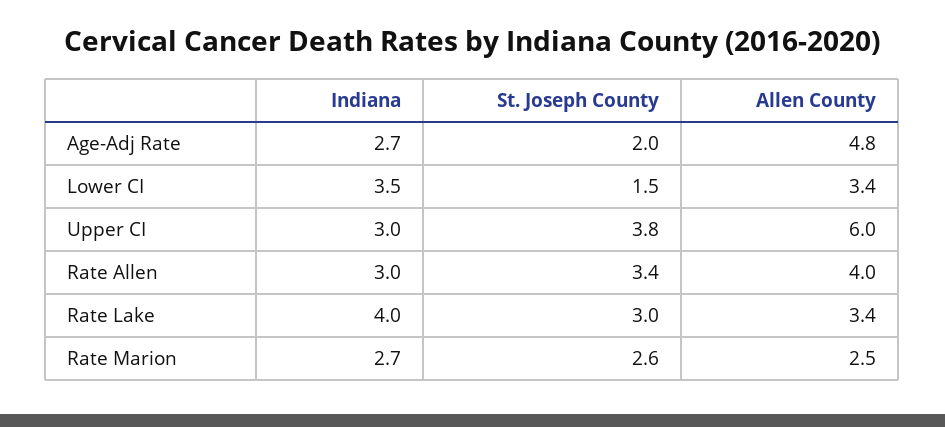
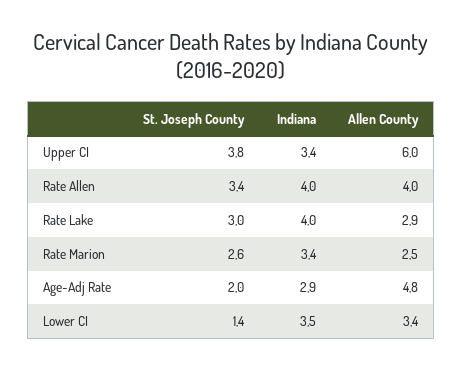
  {
    "Indiana": {
-     "Age-Adj Rate": 2.7,
+     "Age-Adj Rate": 2.9,
      "Lower CI": 3.5,
-     "Upper CI": 3,
+     "Upper CI": 3.4,
-     "Rate Allen": 3,
+     "Rate Allen": 4,
      "Rate Lake": 4,
-     "Rate Marion": 2.7
+     "Rate Marion": 3.4
    },
    "St. Joseph County": {
      "Age-Adj Rate": 2,
-     "Lower CI": 1.5,
+     "Lower CI": 1.4,
      "Upper CI": 3.8,
      "Rate Allen": 3.4,
      "Rate Lake": 3,
      "Rate Marion": 2.6
    },
    "Allen County": {
      "Age-Adj Rate": 4.8,
      "Lower CI": 3.4,
      "Upper CI": 6,
      "Rate Allen": 4,
-     "Rate Lake": 3.4,
+     "Rate Lake": 2.9,
      "Rate Marion": 2.5
    }
  }

